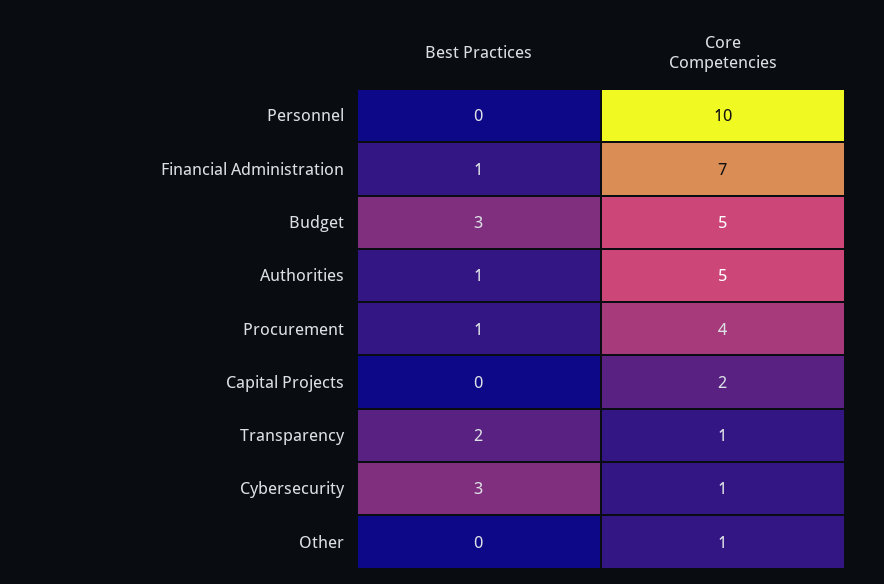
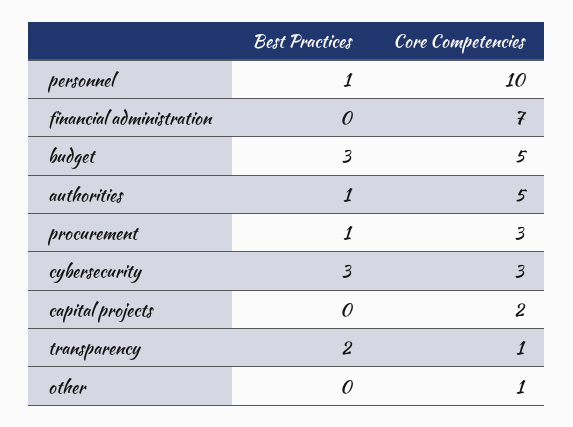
  {
    "Best Practices": {
-     "Personnel": 0,
+     "Personnel": 1,
-     "Financial Administration": 1,
+     "Financial Administration": 0,
      "Budget": 3,
      "Authorities": 1,
      "Procurement": 1,
      "Capital Projects": 0,
      "Transparency": 2,
      "Cybersecurity": 3,
      "Other": 0
    },
    "Core Competencies": {
      "Personnel": 10,
      "Financial Administration": 7,
      "Budget": 5,
      "Authorities": 5,
-     "Procurement": 4,
+     "Procurement": 3,
      "Capital Projects": 2,
      "Transparency": 1,
-     "Cybersecurity": 1,
+     "Cybersecurity": 3,
      "Other": 1
    }
  }

